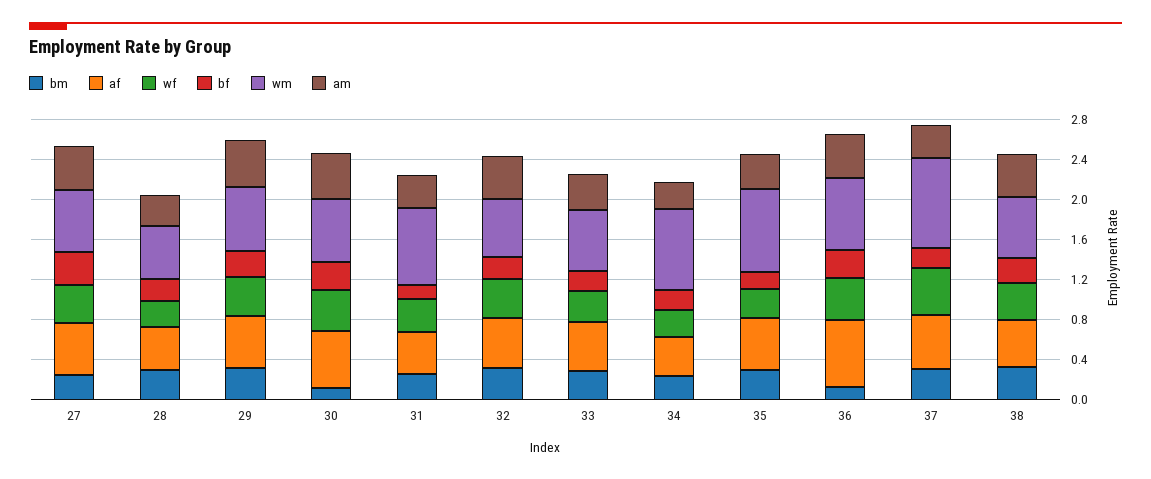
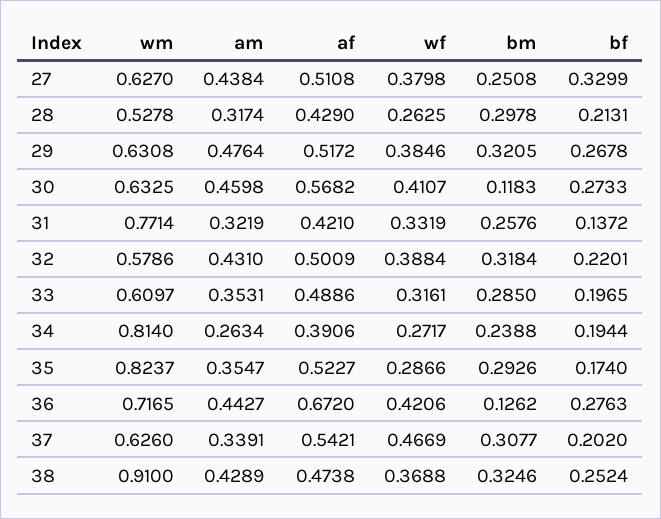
  {
    "bm": {
      "27": 0.2508,
      "28": 0.2978,
      "29": 0.3205,
      "30": 0.1183,
      "31": 0.2576,
      "32": 0.3184,
      "33": 0.285,
      "34": 0.2388,
      "35": 0.2926,
      "36": 0.1262,
      "37": 0.3077,
      "38": 0.3246
    },
    "af": {
      "27": 0.5108,
      "28": 0.429,
      "29": 0.5172,
      "30": 0.5682,
      "31": 0.421,
      "32": 0.5009,
      "33": 0.4886,
      "34": 0.3906,
      "35": 0.5227,
      "36": 0.672,
      "37": 0.5421,
      "38": 0.4738
    },
    "wf": {
      "27": 0.3798,
      "28": 0.2625,
      "29": 0.3846,
      "30": 0.4107,
      "31": 0.3319,
      "32": 0.3884,
      "33": 0.3161,
      "34": 0.2717,
      "35": 0.2866,
      "36": 0.4206,
      "37": 0.4669,
      "38": 0.3688
    },
    "bf": {
      "27": 0.3299,
      "28": 0.2131,
      "29": 0.2678,
      "30": 0.2733,
      "31": 0.1372,
      "32": 0.2201,
      "33": 0.1965,
      "34": 0.1944,
      "35": 0.174,
      "36": 0.2763,
      "37": 0.202,
      "38": 0.2524
    },
    "wm": {
      "27": 0.627,
      "28": 0.5278,
      "29": 0.6308,
      "30": 0.6325,
      "31": 0.7714,
      "32": 0.5786,
      "33": 0.6097,
      "34": 0.814,
      "35": 0.8237,
      "36": 0.7165,
-     "37": 0.9,
+     "37": 0.626,
-     "38": 0.6
+     "38": 0.91
    },
    "am": {
      "27": 0.4384,
      "28": 0.3174,
      "29": 0.4764,
      "30": 0.4598,
      "31": 0.3219,
      "32": 0.431,
      "33": 0.3531,
      "34": 0.2634,
      "35": 0.3547,
      "36": 0.4427,
      "37": 0.3391,
      "38": 0.4289
    }
  }

